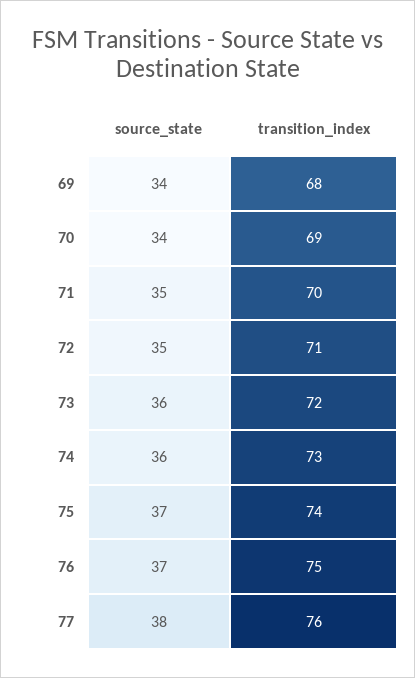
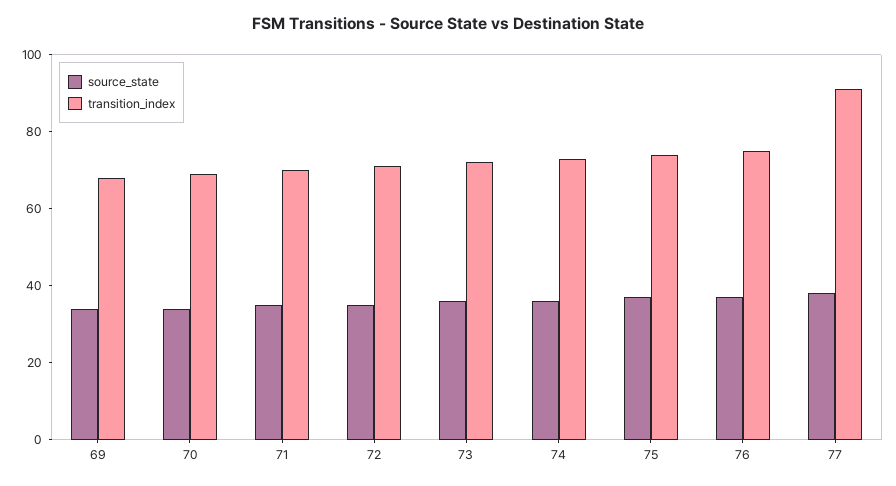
  {
    "source_state": {
      "69": 34,
      "70": 34,
      "71": 35,
      "72": 35,
      "73": 36,
      "74": 36,
      "75": 37,
      "76": 37,
      "77": 38
    },
    "transition_index": {
      "69": 68,
      "70": 69,
      "71": 70,
      "72": 71,
      "73": 72,
      "74": 73,
      "75": 74,
      "76": 75,
-     "77": 76
+     "77": 90
    }
  }

